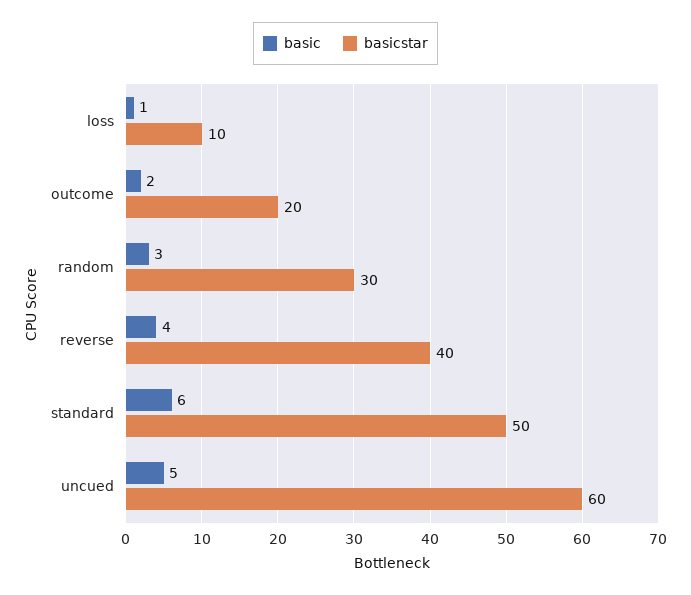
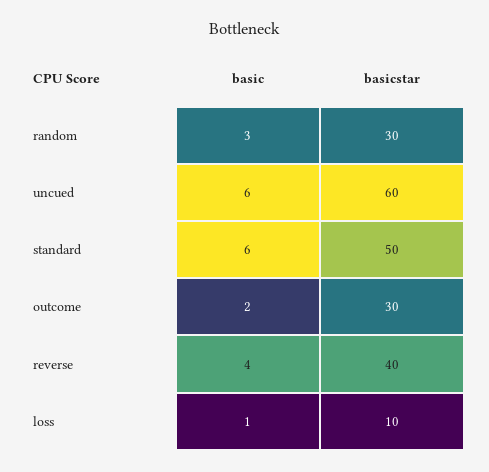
  {
    "basic": {
      "loss": 1,
      "outcome": 2,
      "random": 3,
      "reverse": 4,
      "standard": 6,
-     "uncued": 5
+     "uncued": 6
    },
    "basicstar": {
      "loss": 10,
-     "outcome": 20,
+     "outcome": 30,
      "random": 30,
      "reverse": 40,
      "standard": 50,
      "uncued": 60
    }
  }

